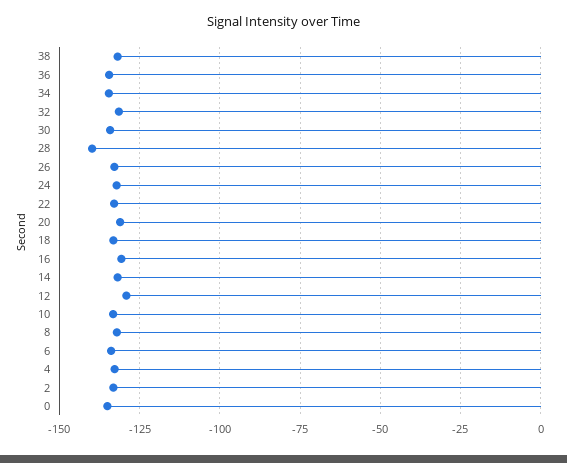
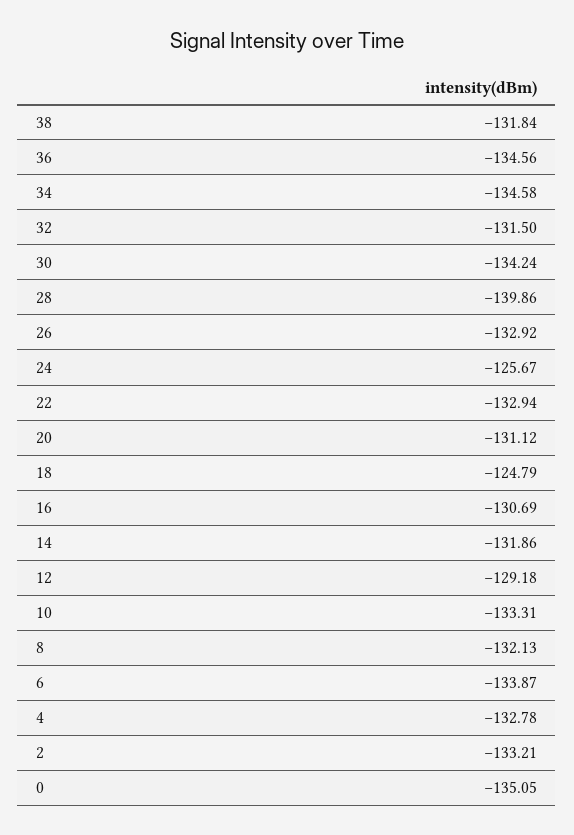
  {
    "38": -131.84,
    "36": -134.56,
    "34": -134.58,
    "32": -131.5,
    "30": -134.24,
    "28": -139.86,
    "26": -132.92,
-   "24": -132.5,
+   "24": -125.67,
    "22": -132.94,
    "20": -131.12,
-   "18": -132.5,
+   "18": -124.79,
    "16": -130.69,
    "14": -131.86,
    "12": -129.18,
    "10": -133.31,
    "8": -132.13,
    "6": -133.87,
    "4": -132.78,
    "2": -133.21,
    "0": -135.05
  }

